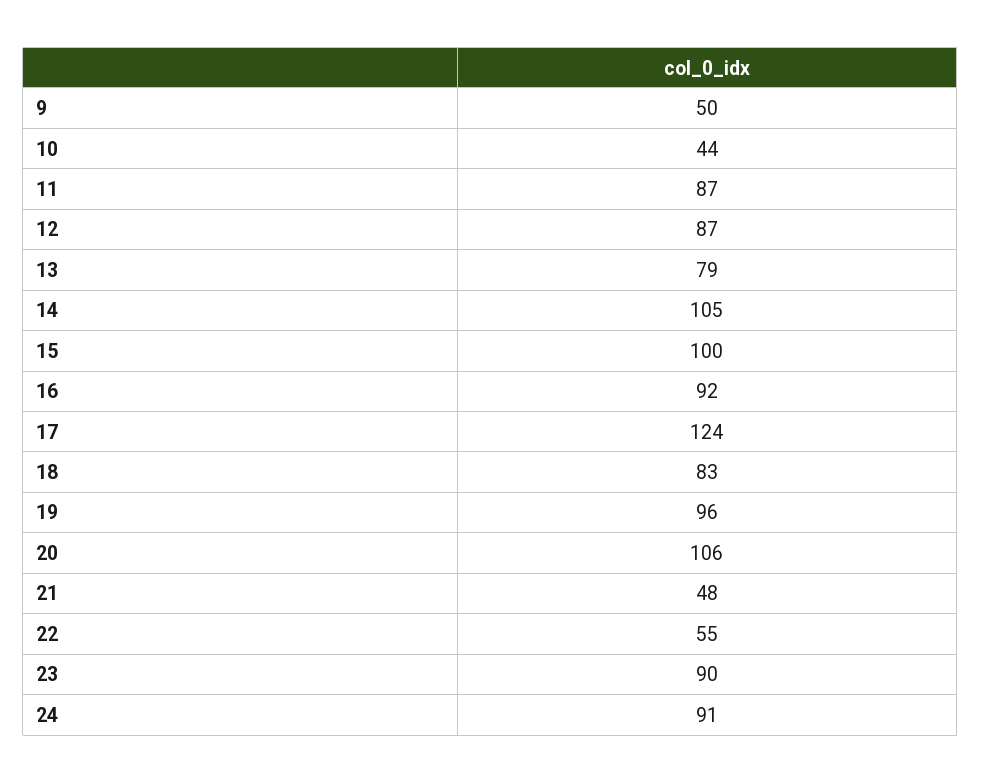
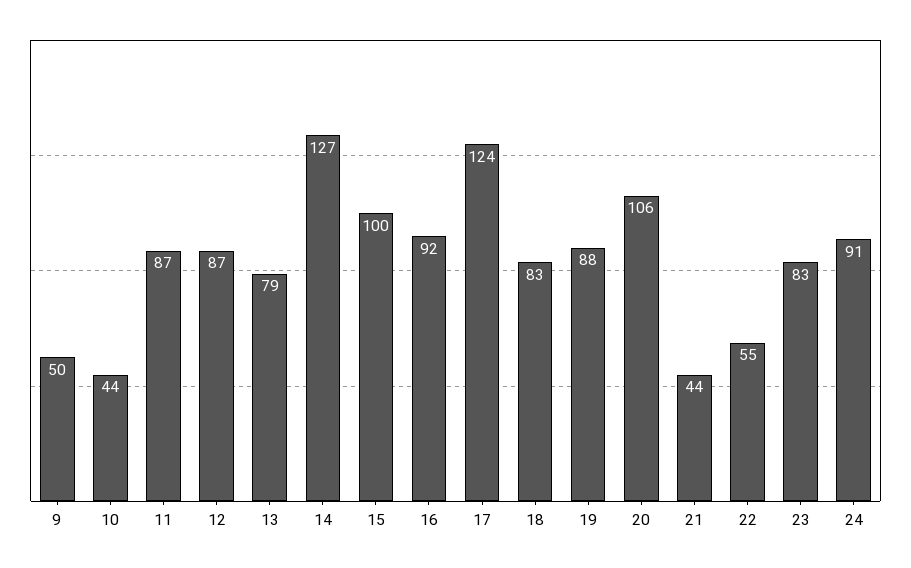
  {
    "9": 50,
    "10": 44,
    "11": 87,
    "12": 87,
    "13": 79,
-   "14": 105,
+   "14": 127,
    "15": 100,
    "16": 92,
    "17": 124,
    "18": 83,
-   "19": 96,
+   "19": 88,
    "20": 106,
-   "21": 48,
+   "21": 44,
    "22": 55,
-   "23": 90,
+   "23": 83,
    "24": 91
  }

